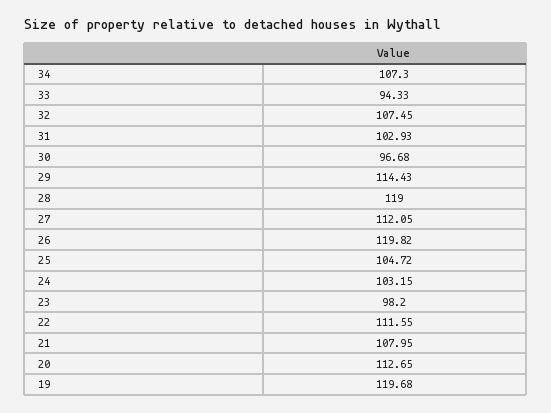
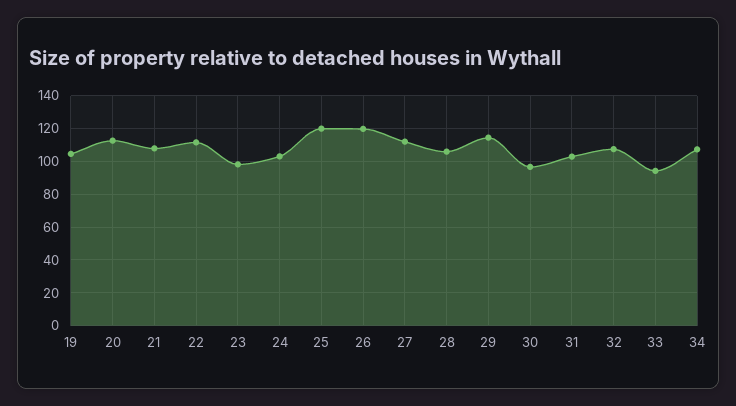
  {
    "34": 107.3,
    "33": 94.33,
    "32": 107.45,
    "31": 102.93,
    "30": 96.68,
    "29": 114.43,
-   "28": 119,
+   "28": 105,
    "27": 112.05,
    "26": 119.82,
-   "25": 104.72,
+   "25": 120,
    "24": 103.15,
    "23": 98.2,
    "22": 111.55,
    "21": 107.95,
    "20": 112.65,
-   "19": 119.68
+   "19": 105
  }

